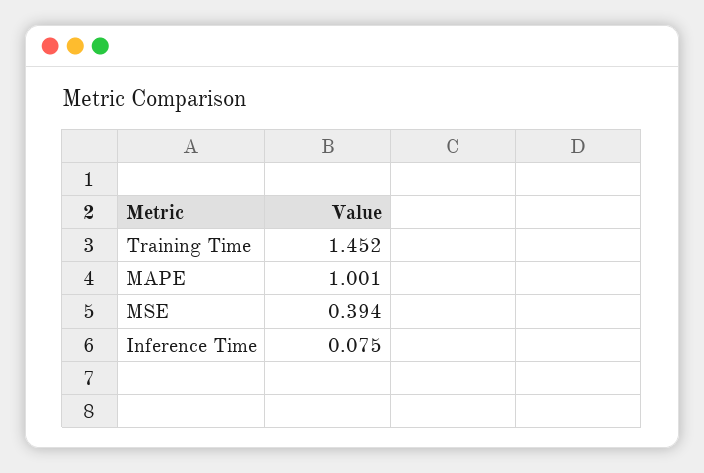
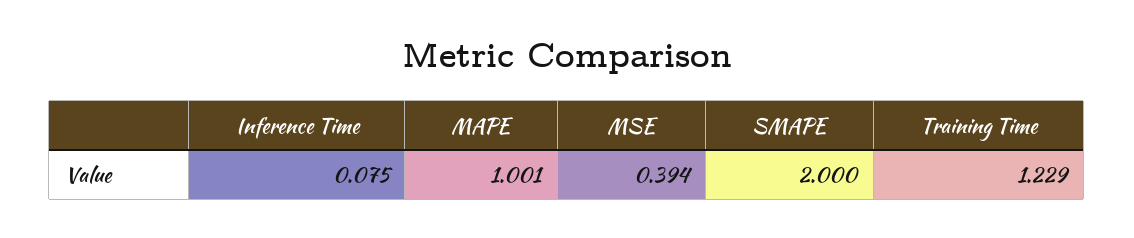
  {
-   "Training Time": 1.452,
+   "Training Time": 1.229,
    "MAPE": 1.001,
    "MSE": 0.394,
-   "Inference Time": 0.075
+   "Inference Time": 0.075,
+   "SMAPE": 2
  }

